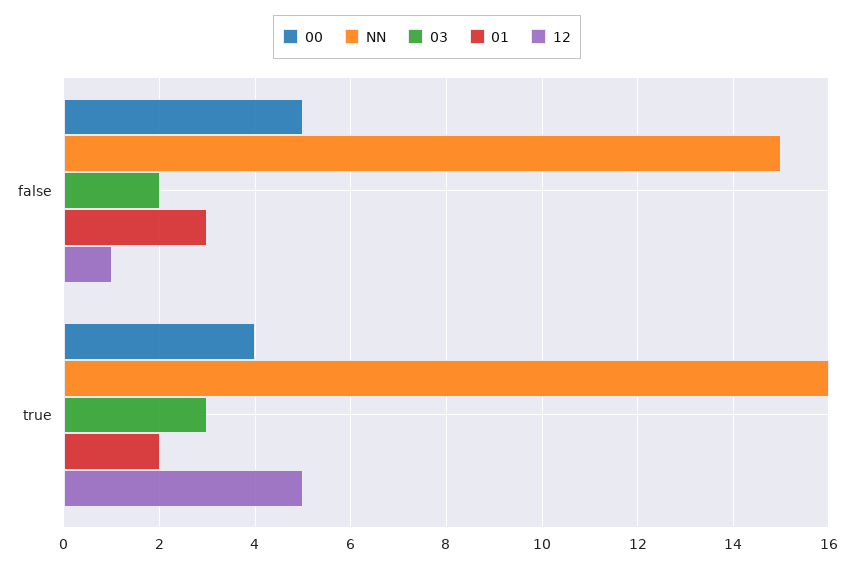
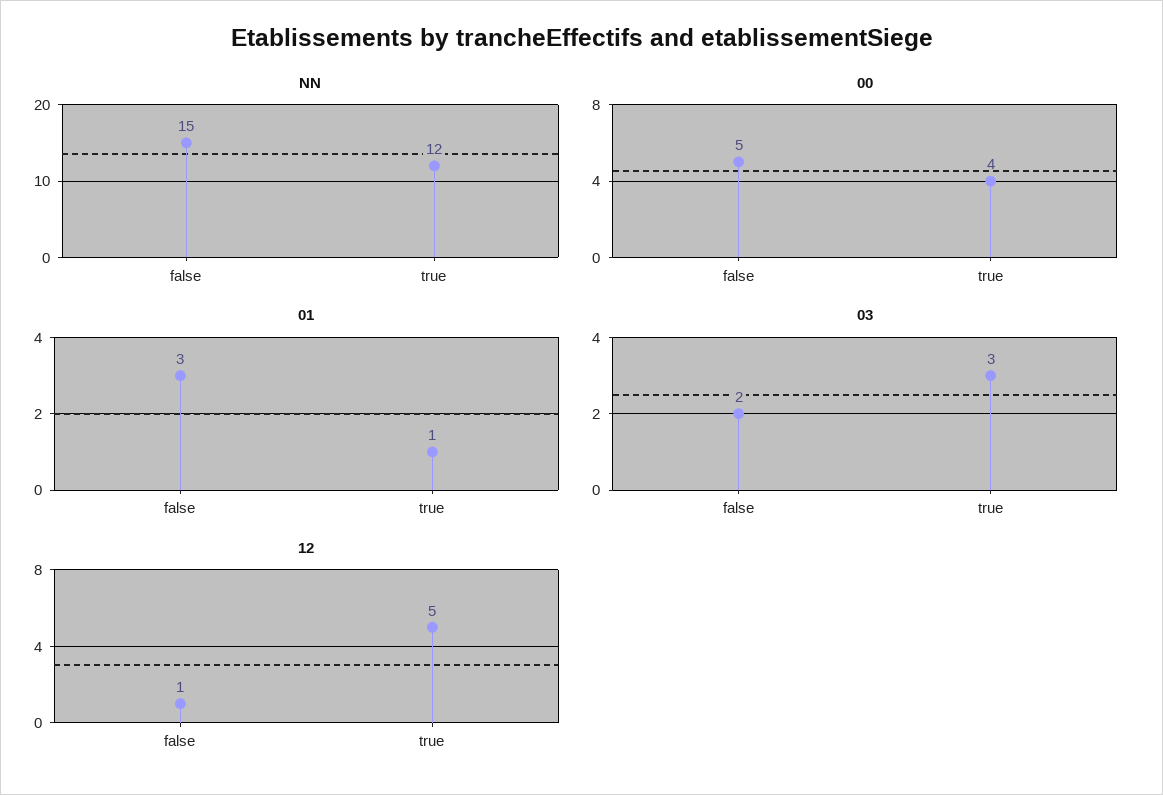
  {
    "00": {
      "false": 5,
      "true": 4
    },
    "NN": {
      "false": 15,
-     "true": 16
+     "true": 12
    },
    "03": {
      "false": 2,
      "true": 3
    },
    "01": {
      "false": 3,
-     "true": 2
+     "true": 1
    },
    "12": {
      "false": 1,
      "true": 5
    }
  }

